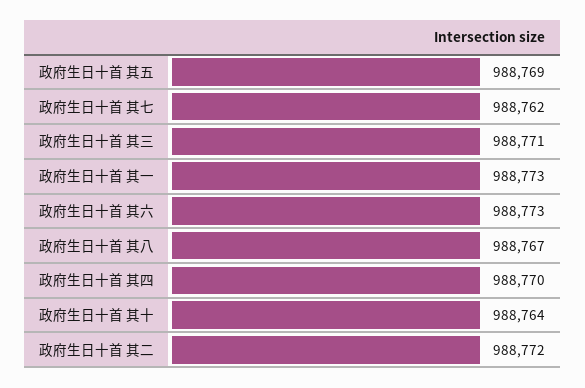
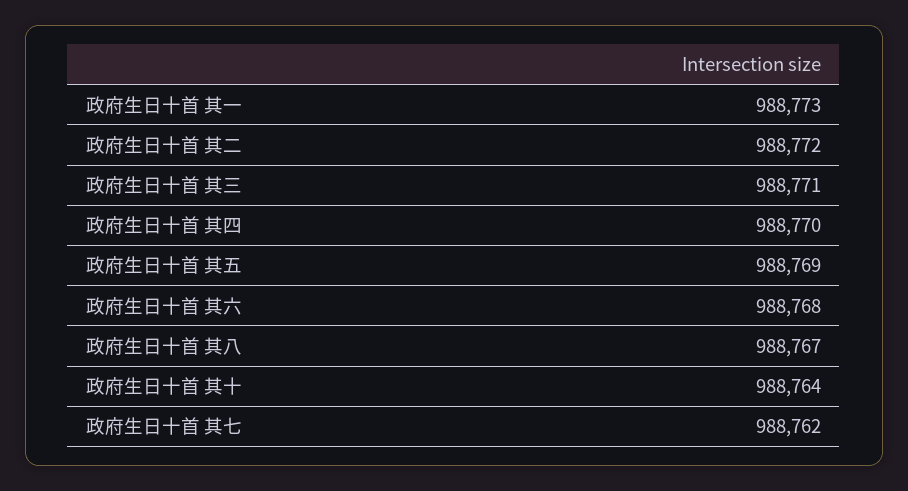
  {
    "政府生日十首 其五": 988769,
    "政府生日十首 其七": 988762,
    "政府生日十首 其三": 988771,
    "政府生日十首 其一": 988773,
-   "政府生日十首 其六": 988773,
+   "政府生日十首 其六": 988768,
    "政府生日十首 其八": 988767,
    "政府生日十首 其四": 988770,
    "政府生日十首 其十": 988764,
    "政府生日十首 其二": 988772
  }

